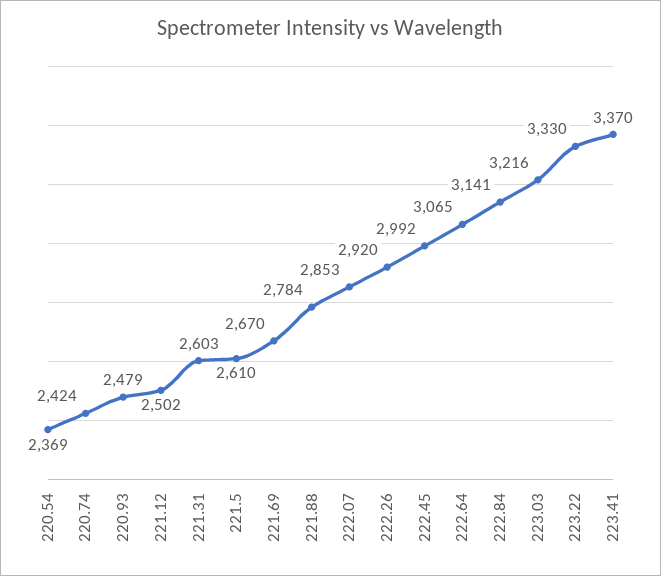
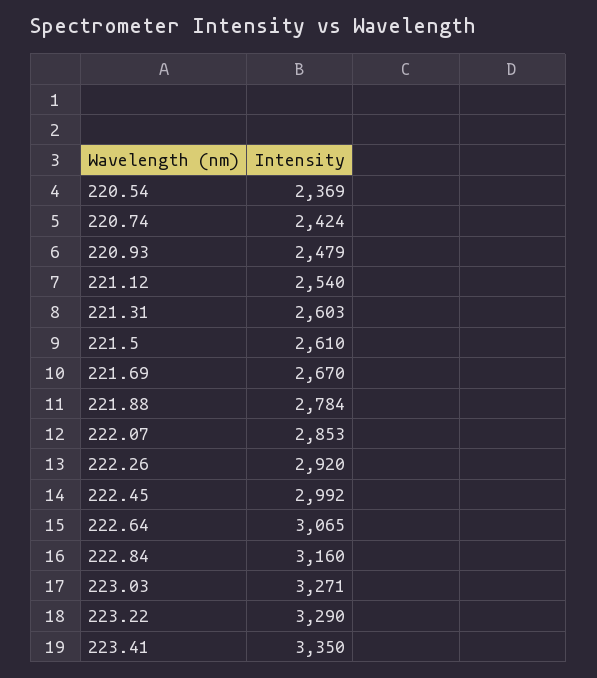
  {
    "220.54": 2369,
    "220.74": 2424,
    "220.93": 2479,
-   "221.12": 2502,
+   "221.12": 2540,
    "221.31": 2603,
    "221.5": 2610,
    "221.69": 2670,
    "221.88": 2784,
    "222.07": 2853,
    "222.26": 2920,
    "222.45": 2992,
    "222.64": 3065,
-   "222.84": 3141,
+   "222.84": 3160,
-   "223.03": 3216,
+   "223.03": 3271,
-   "223.22": 3330,
+   "223.22": 3290,
-   "223.41": 3370
+   "223.41": 3350
  }

